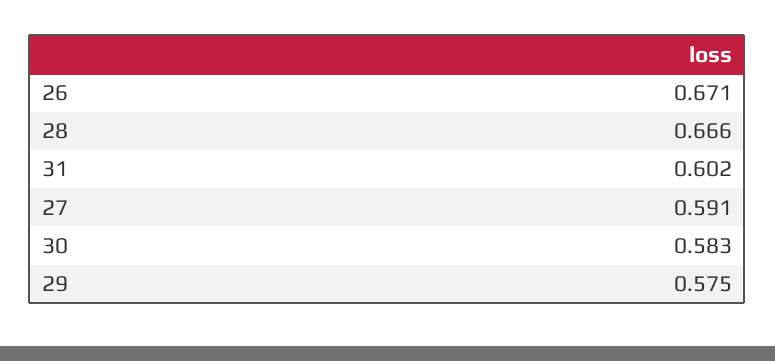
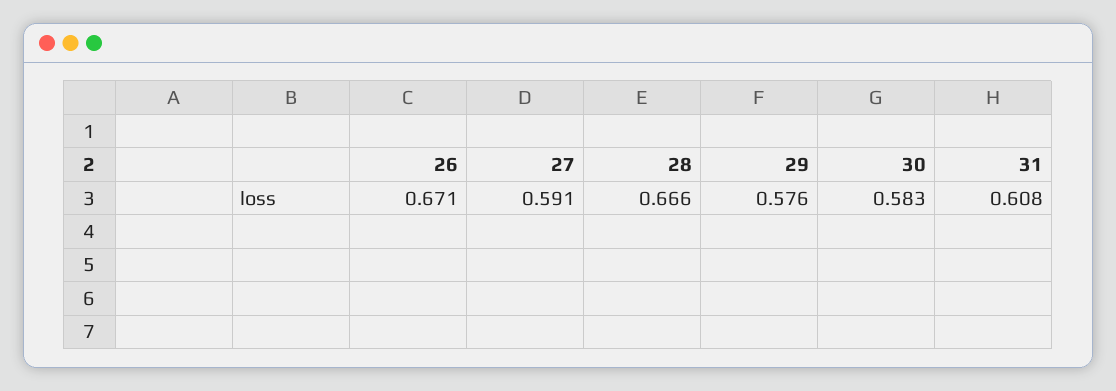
  {
    "26": 0.671,
    "28": 0.666,
-   "31": 0.602,
+   "31": 0.608,
    "27": 0.591,
    "30": 0.583,
-   "29": 0.575
+   "29": 0.576
  }

